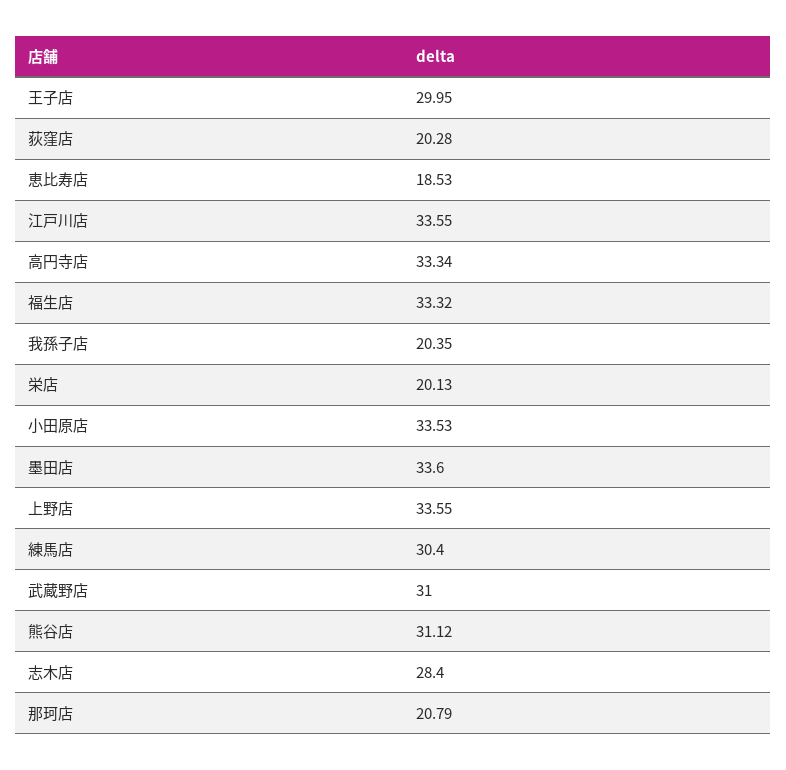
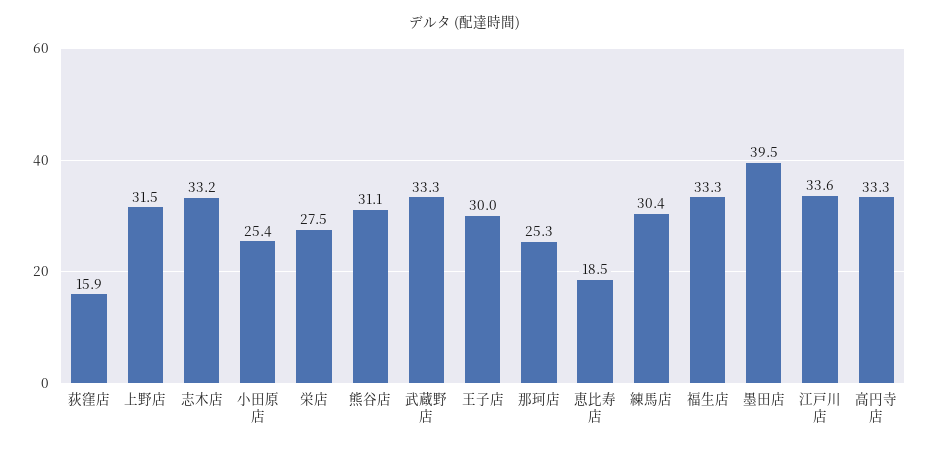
  {
    "王子店": 29.95,
-   "荻窪店": 20.28,
+   "荻窪店": 15.9,
    "恵比寿店": 18.53,
    "江戸川店": 33.55,
    "高円寺店": 33.34,
    "福生店": 33.32,
-   "我孫子店": 20.35,
-   "栄店": 20.13,
+   "栄店": 27.5,
-   "小田原店": 33.53,
+   "小田原店": 25.4,
-   "墨田店": 33.6,
+   "墨田店": 39.5,
-   "上野店": 33.55,
+   "上野店": 31.5,
    "練馬店": 30.4,
-   "武蔵野店": 31,
+   "武蔵野店": 33.3,
    "熊谷店": 31.12,
-   "志木店": 28.4,
+   "志木店": 33.2,
-   "那珂店": 20.79
+   "那珂店": 25.3
  }

